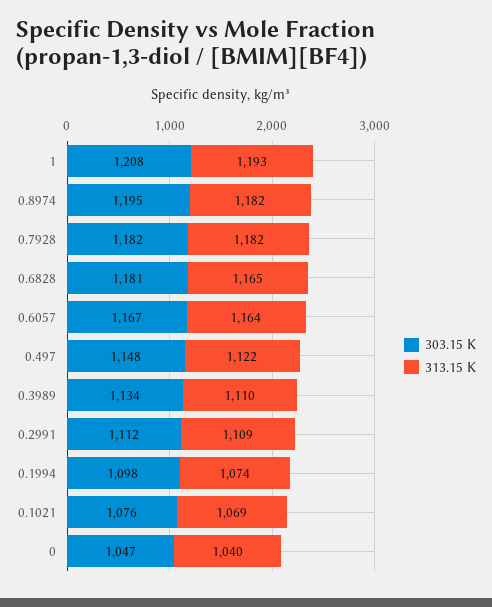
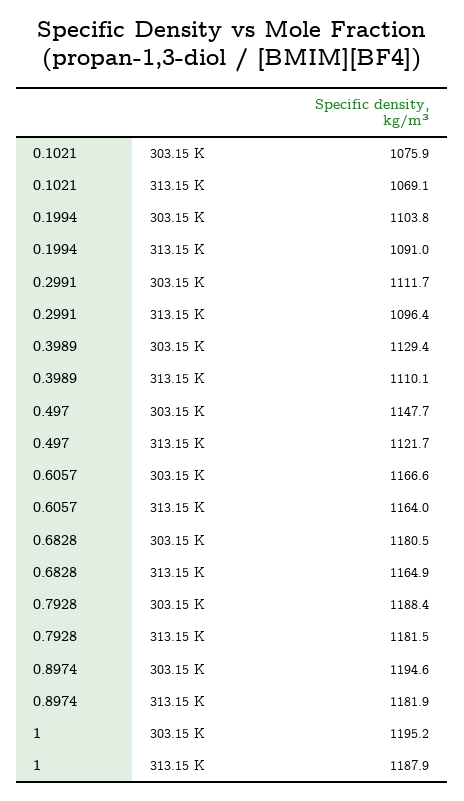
  {
    "303.15 K": {
-     "1": 1208,
+     "1": 1195.2,
      "0.8974": 1194.6,
-     "0.7928": 1182,
+     "0.7928": 1188.4,
      "0.6828": 1180.5,
      "0.6057": 1166.6,
      "0.497": 1147.7,
-     "0.3989": 1134,
+     "0.3989": 1129.4,
      "0.2991": 1111.7,
-     "0.1994": 1098,
+     "0.1994": 1103.8,
-     "0.1021": 1075.9,
+     "0.1021": 1075.9
-     "0": 1047
    },
    "313.15 K": {
-     "1": 1193,
+     "1": 1187.9,
      "0.8974": 1181.9,
      "0.7928": 1181.5,
      "0.6828": 1164.9,
      "0.6057": 1164,
      "0.497": 1121.7,
      "0.3989": 1110.1,
-     "0.2991": 1109,
+     "0.2991": 1096.4,
-     "0.1994": 1074,
+     "0.1994": 1091,
-     "0.1021": 1069.1,
+     "0.1021": 1069.1
-     "0": 1040
    }
  }

